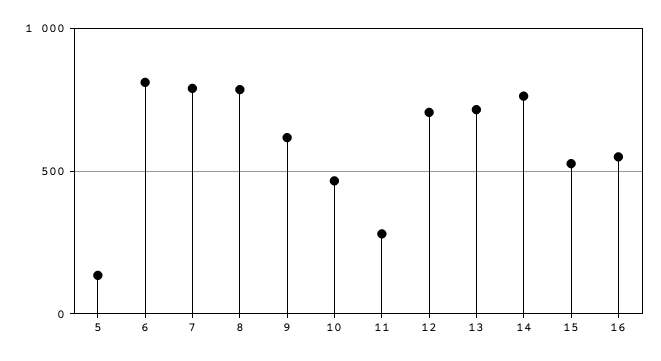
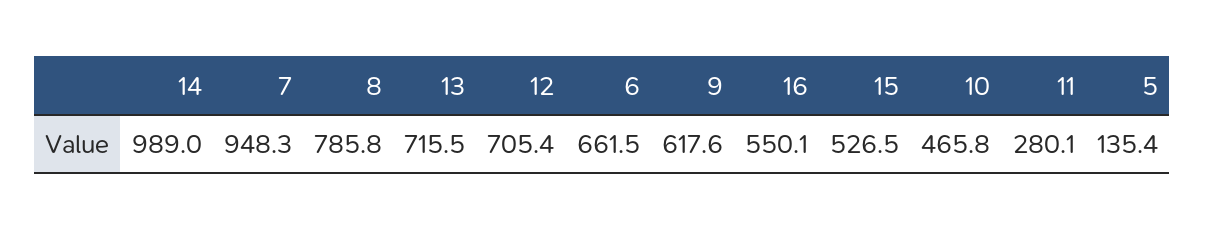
  {
    "5": 135.4,
-   "6": 800,
+   "6": 661.5,
-   "7": 800,
+   "7": 948.3,
    "8": 785.8,
    "9": 617.6,
    "10": 465.8,
    "11": 280.1,
    "12": 705.4,
    "13": 715.5,
-   "14": 750,
+   "14": 989,
    "15": 526.5,
    "16": 550.1
  }

